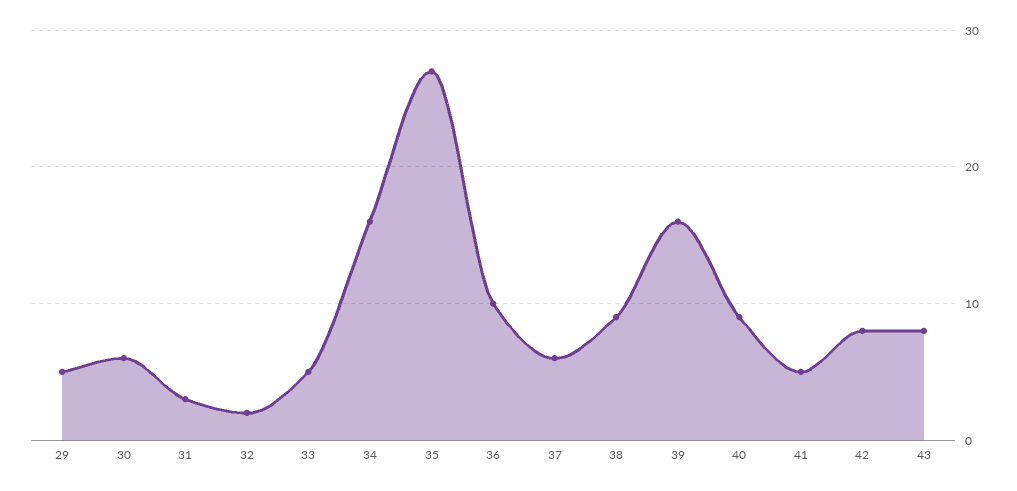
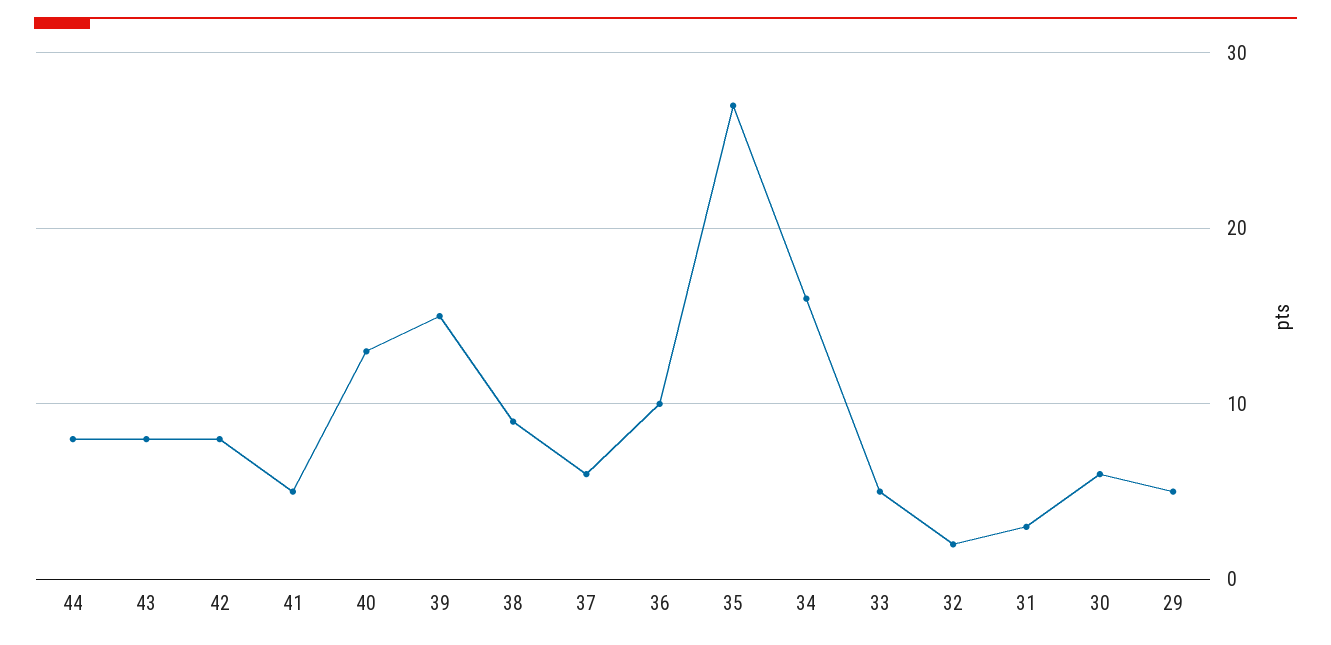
  {
    "29": 5,
    "30": 6,
    "31": 3,
    "32": 2,
    "33": 5,
    "34": 16,
    "35": 27,
    "36": 10,
    "37": 6,
    "38": 9,
-   "39": 16,
+   "39": 15,
-   "40": 9,
+   "40": 13,
    "41": 5,
    "42": 8,
-   "43": 8
+   "43": 8,
+   "44": 8
  }

